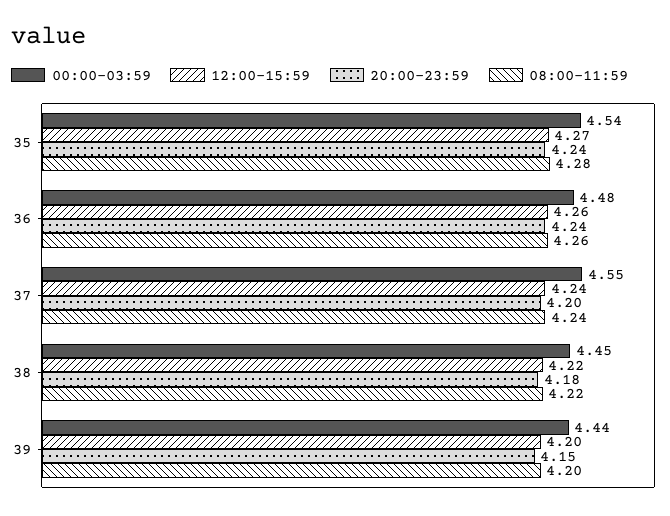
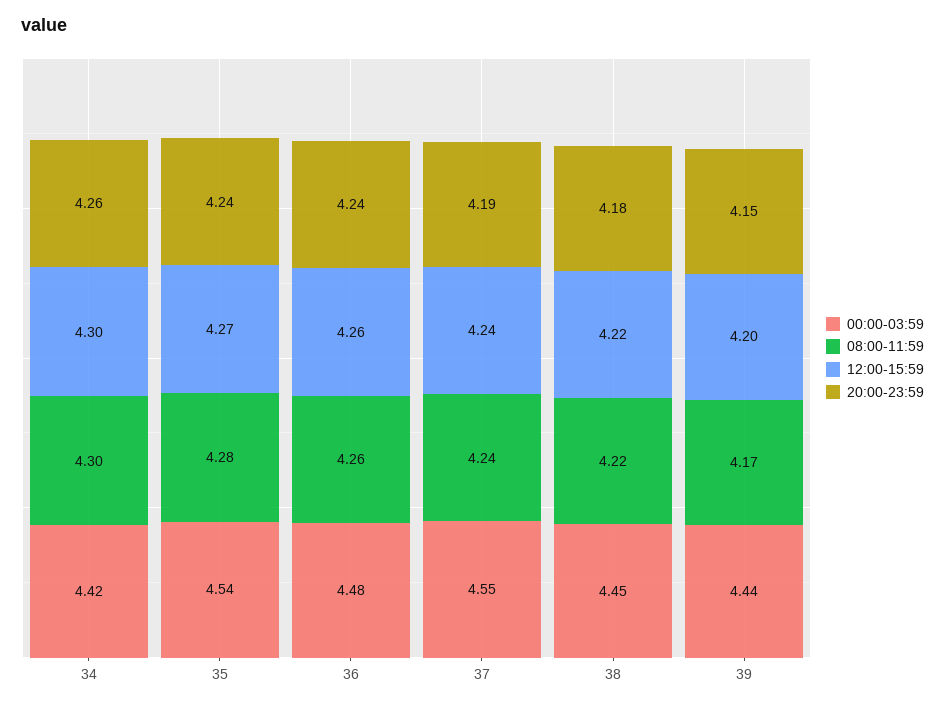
  {
    "00:00-03:59": {
      "35": 4.54,
      "36": 4.48,
      "37": 4.55,
      "38": 4.45,
-     "39": 4.44
+     "39": 4.44,
+     "34": 4.42
    },
    "12:00-15:59": {
      "35": 4.27,
      "36": 4.26,
      "37": 4.24,
      "38": 4.22,
-     "39": 4.2
+     "39": 4.2,
+     "34": 4.3
    },
    "20:00-23:59": {
      "35": 4.24,
      "36": 4.24,
-     "37": 4.2,
+     "37": 4.19,
      "38": 4.18,
-     "39": 4.15
+     "39": 4.15,
+     "34": 4.26
    },
    "08:00-11:59": {
      "35": 4.28,
      "36": 4.26,
      "37": 4.24,
      "38": 4.22,
-     "39": 4.2
+     "39": 4.17,
+     "34": 4.3
    }
  }

